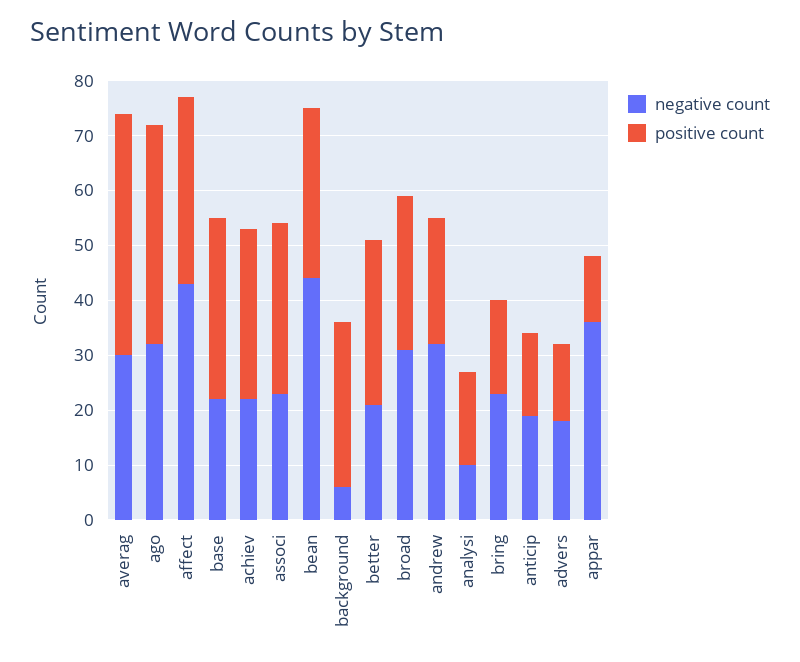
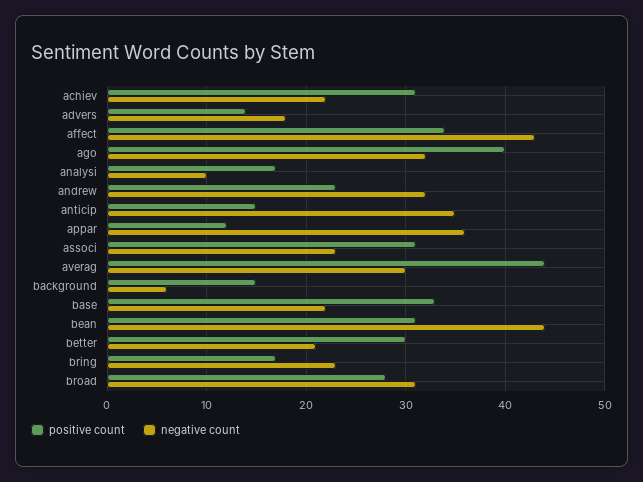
  {
    "negative count": {
      "averag": 30,
      "ago": 32,
      "affect": 43,
      "base": 22,
      "achiev": 22,
      "associ": 23,
      "bean": 44,
      "background": 6,
      "better": 21,
      "broad": 31,
      "andrew": 32,
      "analysi": 10,
      "bring": 23,
-     "anticip": 20,
+     "anticip": 35,
      "advers": 18,
      "appar": 36
    },
    "positive count": {
      "averag": 44,
      "ago": 40,
      "affect": 34,
      "base": 33,
      "achiev": 31,
      "associ": 31,
      "bean": 31,
-     "background": 30,
+     "background": 15,
      "better": 30,
      "broad": 28,
      "andrew": 23,
      "analysi": 17,
      "bring": 17,
      "anticip": 15,
      "advers": 14,
      "appar": 12
    }
  }

